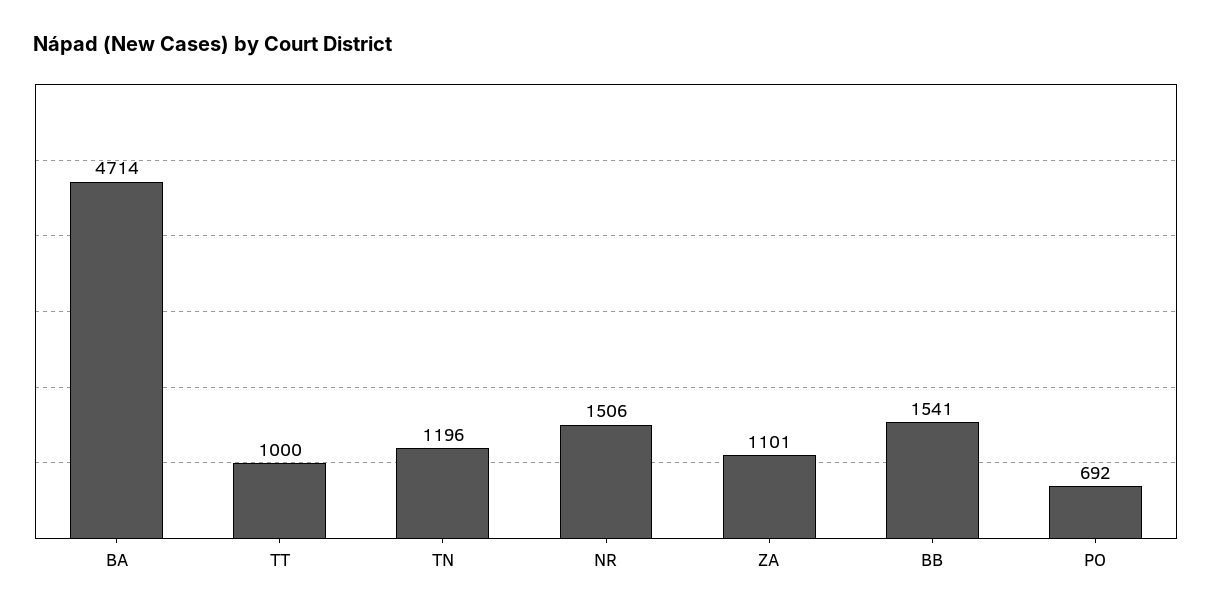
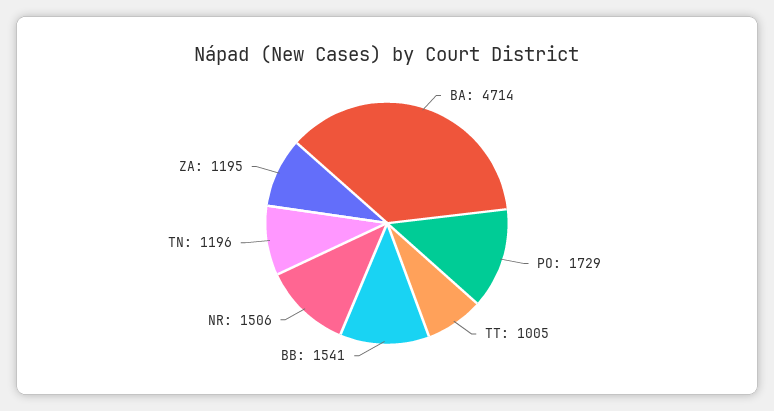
  {
    "BA": 4714,
-   "TT": 1000,
+   "TT": 1005,
    "TN": 1196,
    "NR": 1506,
-   "ZA": 1101,
+   "ZA": 1195,
    "BB": 1541,
-   "PO": 692
+   "PO": 1729
  }

